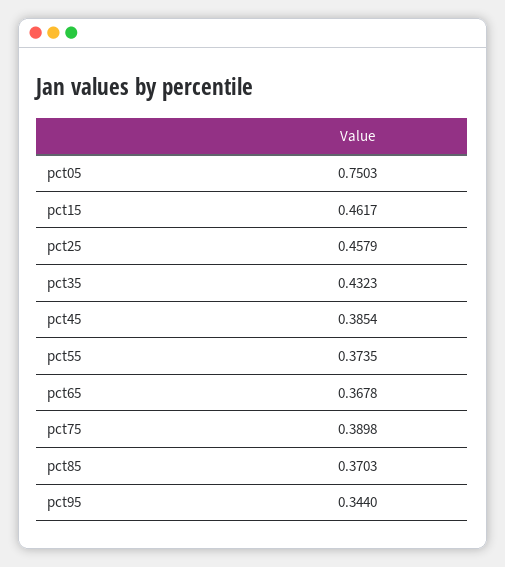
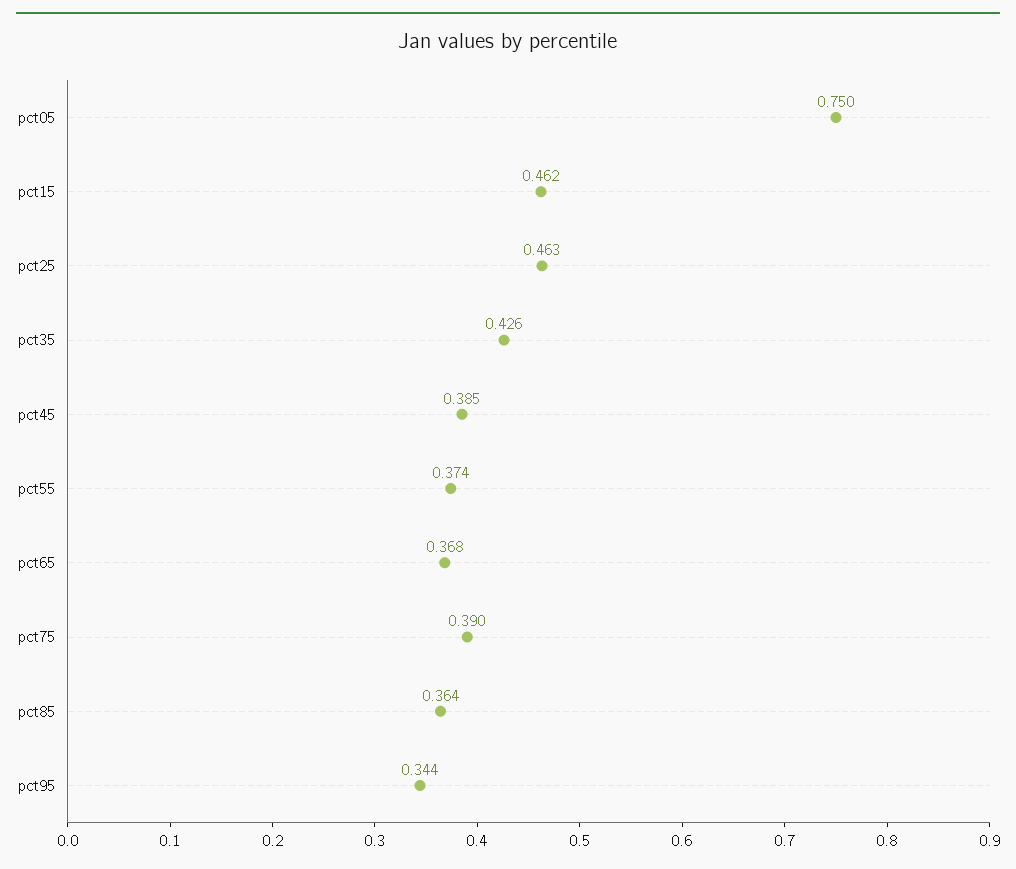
  {
    "pct05": 0.7503,
    "pct15": 0.4617,
-   "pct25": 0.4579,
+   "pct25": 0.463,
-   "pct35": 0.4323,
+   "pct35": 0.426,
    "pct45": 0.3854,
    "pct55": 0.3735,
    "pct65": 0.3678,
    "pct75": 0.3898,
-   "pct85": 0.3703,
+   "pct85": 0.364,
    "pct95": 0.344
  }

